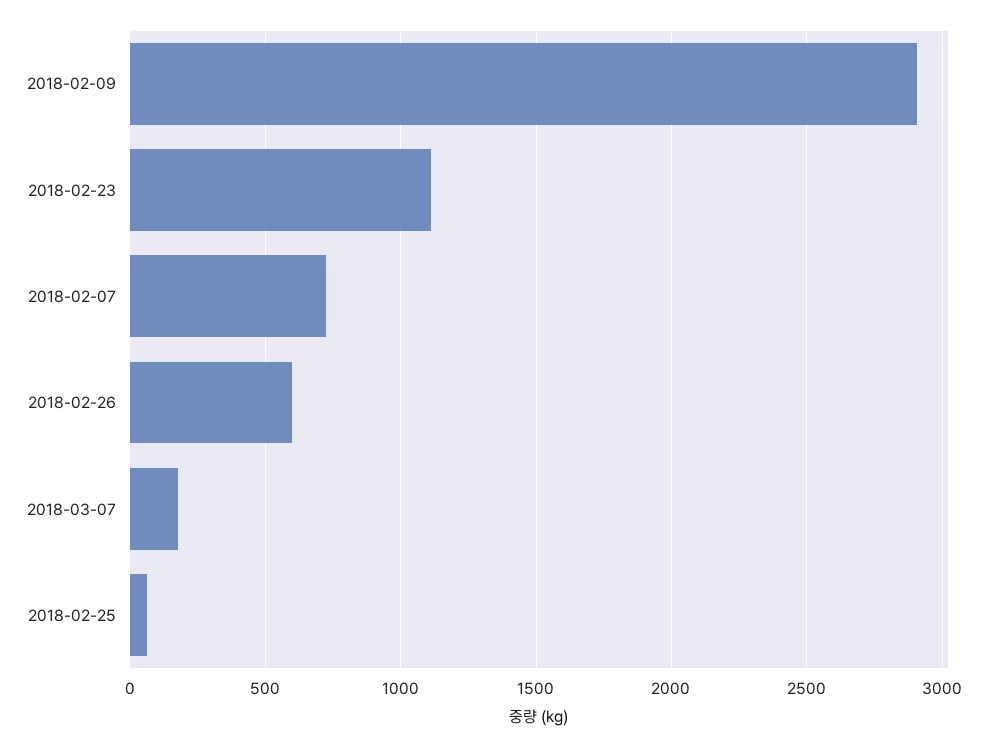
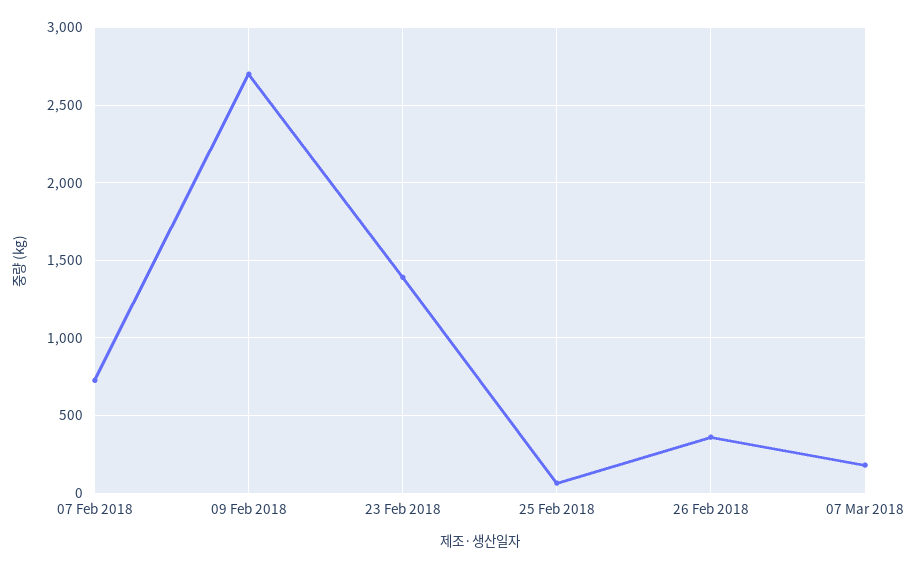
  {
-   "2018-02-09": 2900,
+   "2018-02-09": 2700,
-   "2018-02-23": 1100,
+   "2018-02-23": 1400,
    "2018-02-07": 750,
-   "2018-02-26": 600,
+   "2018-02-26": 350,
    "2018-03-07": 200,
    "2018-02-25": 50
  }

